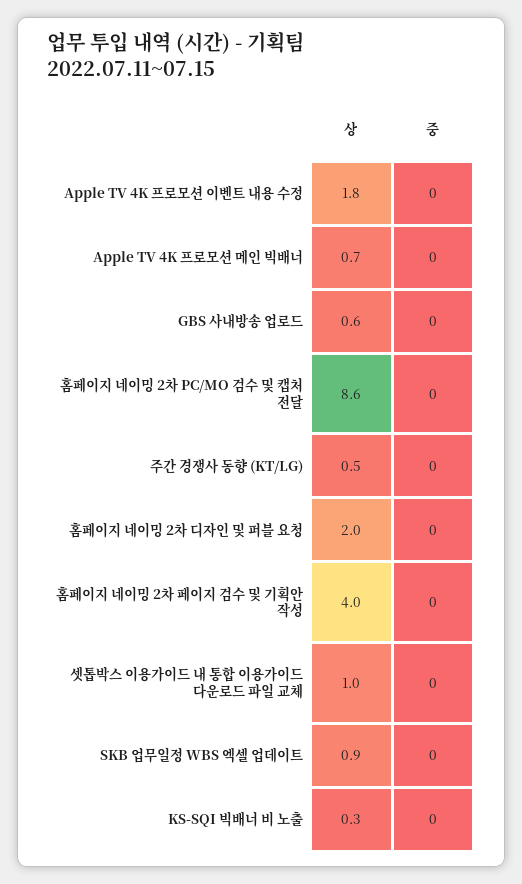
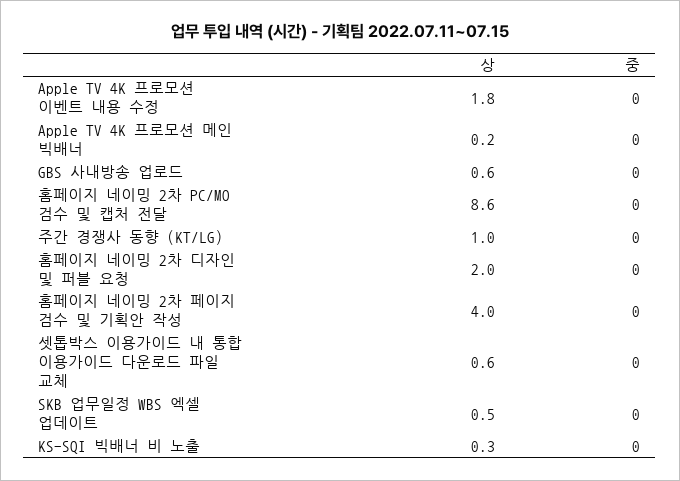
  {
    "상": {
      "Apple TV 4K 프로모션 이벤트 내용 수정": 1.8,
-     "Apple TV 4K 프로모션 메인 빅배너": 0.7,
+     "Apple TV 4K 프로모션 메인 빅배너": 0.2,
      "GBS 사내방송 업로드": 0.6,
      "홈페이지 네이밍 2차 PC/MO 검수 및 캡처 전달": 8.6,
-     "주간 경쟁사 동향 (KT/LG)": 0.5,
+     "주간 경쟁사 동향 (KT/LG)": 1,
      "홈페이지 네이밍 2차 디자인 및 퍼블 요청": 2,
      "홈페이지 네이밍 2차 페이지 검수 및 기획안 작성": 4,
-     "셋톱박스 이용가이드 내 통합 이용가이드 다운로드 파일 교체": 1,
+     "셋톱박스 이용가이드 내 통합 이용가이드 다운로드 파일 교체": 0.6,
-     "SKB 업무일정 WBS 엑셀 업데이트": 0.9,
+     "SKB 업무일정 WBS 엑셀 업데이트": 0.5,
      "KS-SQI 빅배너 비 노출": 0.3
    },
    "중": {
      "Apple TV 4K 프로모션 이벤트 내용 수정": 0,
      "Apple TV 4K 프로모션 메인 빅배너": 0,
      "GBS 사내방송 업로드": 0,
      "홈페이지 네이밍 2차 PC/MO 검수 및 캡처 전달": 0,
      "주간 경쟁사 동향 (KT/LG)": 0,
      "홈페이지 네이밍 2차 디자인 및 퍼블 요청": 0,
      "홈페이지 네이밍 2차 페이지 검수 및 기획안 작성": 0,
      "셋톱박스 이용가이드 내 통합 이용가이드 다운로드 파일 교체": 0,
      "SKB 업무일정 WBS 엑셀 업데이트": 0,
      "KS-SQI 빅배너 비 노출": 0
    }
  }

